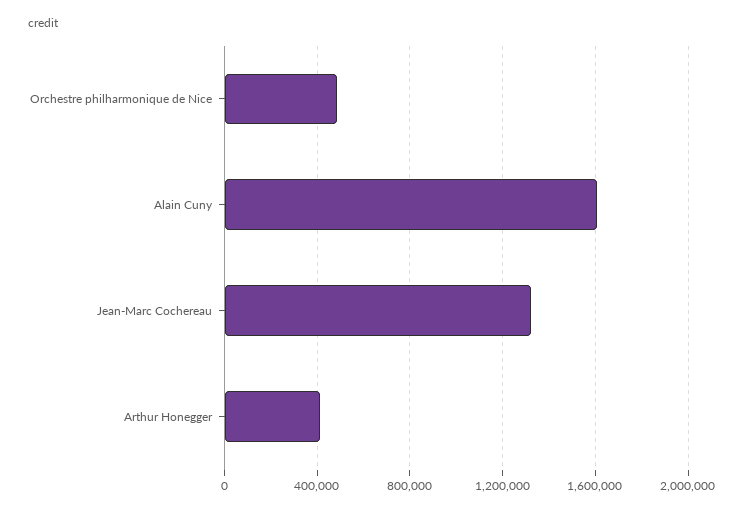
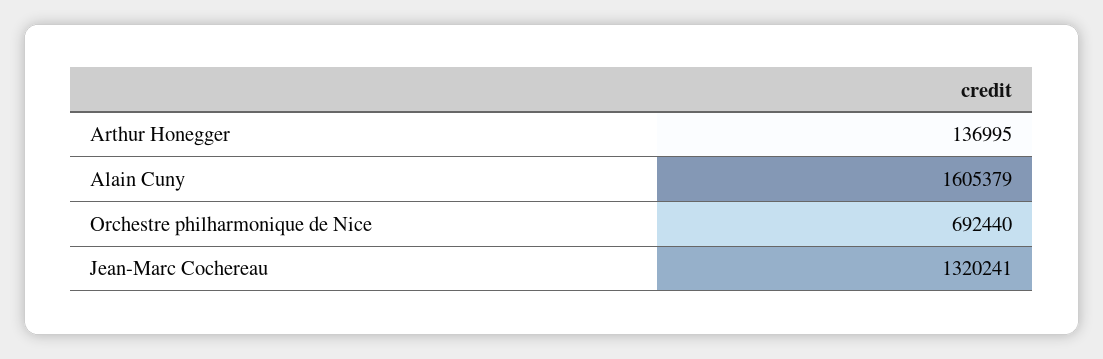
  {
-   "Orchestre philharmonique de Nice": 500000,
+   "Orchestre philharmonique de Nice": 692440,
    "Alain Cuny": 1605379,
    "Jean-Marc Cochereau": 1320241,
-   "Arthur Honegger": 400000
+   "Arthur Honegger": 136995
  }

